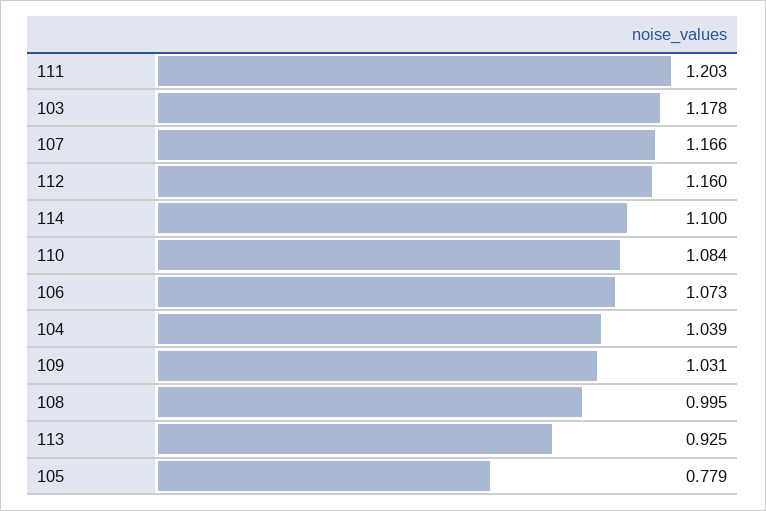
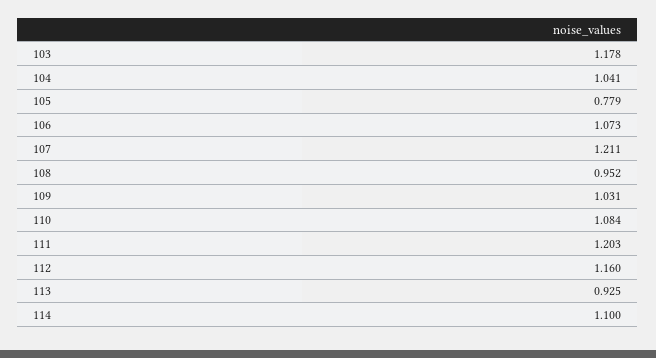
  {
    "111": 1.203,
    "103": 1.178,
-   "107": 1.166,
+   "107": 1.211,
    "112": 1.16,
    "114": 1.1,
    "110": 1.084,
    "106": 1.073,
-   "104": 1.039,
+   "104": 1.041,
    "109": 1.031,
-   "108": 0.995,
+   "108": 0.952,
    "113": 0.925,
    "105": 0.779
  }

